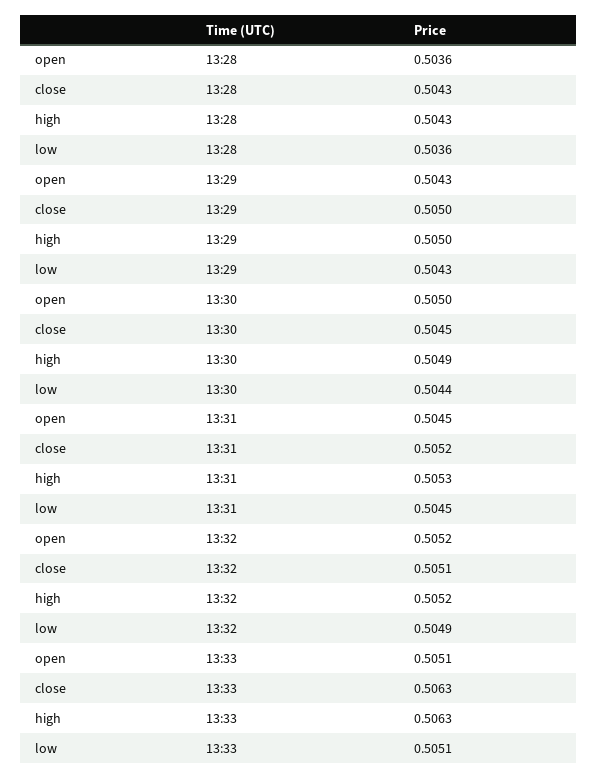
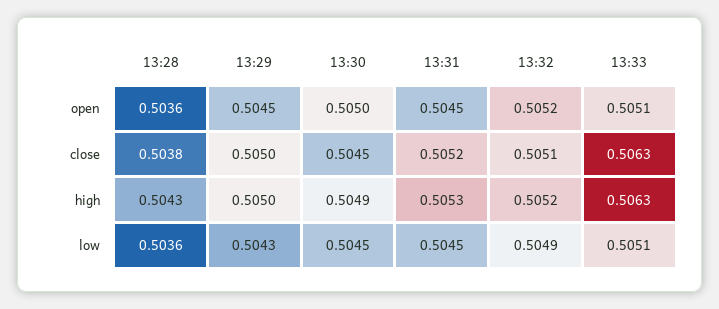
  {
    "open": {
      "13:28": 0.5036,
-     "13:29": 0.5043,
+     "13:29": 0.5045,
      "13:30": 0.505,
      "13:31": 0.5045,
      "13:32": 0.5052,
      "13:33": 0.5051
    },
    "close": {
-     "13:28": 0.5043,
+     "13:28": 0.5038,
      "13:29": 0.505,
      "13:30": 0.5045,
      "13:31": 0.5052,
      "13:32": 0.5051,
      "13:33": 0.5063
    },
    "high": {
      "13:28": 0.5043,
      "13:29": 0.505,
      "13:30": 0.5049,
      "13:31": 0.5053,
      "13:32": 0.5052,
      "13:33": 0.5063
    },
    "low": {
      "13:28": 0.5036,
      "13:29": 0.5043,
-     "13:30": 0.5044,
+     "13:30": 0.5045,
      "13:31": 0.5045,
      "13:32": 0.5049,
      "13:33": 0.5051
    }
  }

